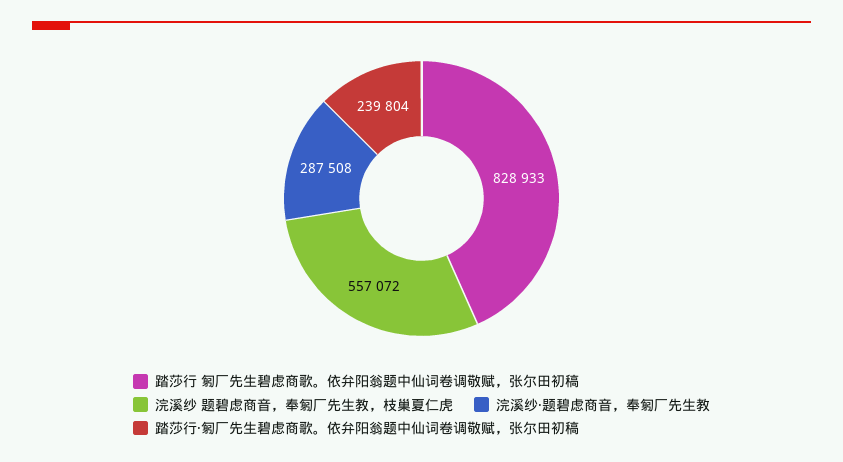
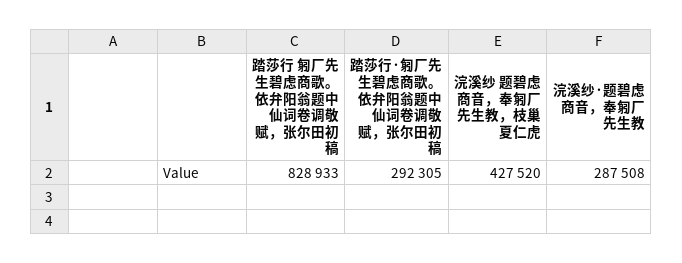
  {
    "踏莎行 匑厂先生碧虑商歌。依弁阳翁题中仙词卷调敬赋，张尔田初稿": 828933,
-   "浣溪纱 题碧虑商音，奉匑厂先生教，枝巢夏仁虎": 557072,
+   "浣溪纱 题碧虑商音，奉匑厂先生教，枝巢夏仁虎": 427520,
    "浣溪纱·题碧虑商音，奉匑厂先生教": 287508,
-   "踏莎行·匑厂先生碧虑商歌。依弁阳翁题中仙词卷调敬赋，张尔田初稿": 239804
+   "踏莎行·匑厂先生碧虑商歌。依弁阳翁题中仙词卷调敬赋，张尔田初稿": 292305
  }

